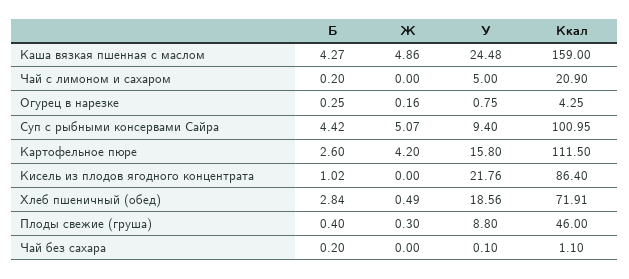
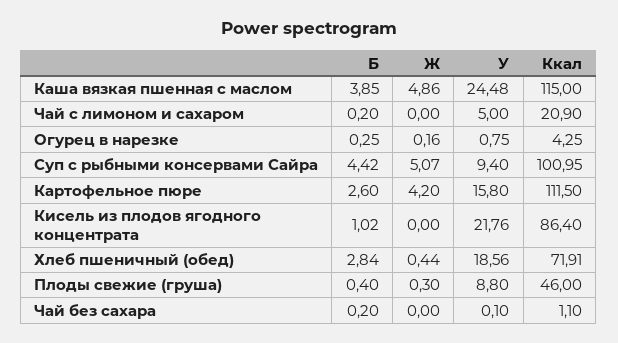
  {
    "Б": {
-     "Каша вязкая пшенная с маслом": 4.27,
+     "Каша вязкая пшенная с маслом": 3.85,
      "Чай с лимоном и сахаром": 0.2,
      "Огурец в нарезке": 0.25,
      "Суп с рыбными консервами Сайра": 4.42,
      "Картофельное пюре": 2.6,
      "Кисель из плодов ягодного концентрата": 1.02,
      "Хлеб пшеничный (обед)": 2.84,
      "Плоды свежие (груша)": 0.4,
      "Чай без сахара": 0.2
    },
    "Ж": {
      "Каша вязкая пшенная с маслом": 4.86,
      "Чай с лимоном и сахаром": 0,
      "Огурец в нарезке": 0.16,
      "Суп с рыбными консервами Сайра": 5.07,
      "Картофельное пюре": 4.2,
      "Кисель из плодов ягодного концентрата": 0,
-     "Хлеб пшеничный (обед)": 0.49,
+     "Хлеб пшеничный (обед)": 0.44,
      "Плоды свежие (груша)": 0.3,
      "Чай без сахара": 0
    },
    "У": {
      "Каша вязкая пшенная с маслом": 24.48,
      "Чай с лимоном и сахаром": 5,
      "Огурец в нарезке": 0.75,
      "Суп с рыбными консервами Сайра": 9.4,
      "Картофельное пюре": 15.8,
      "Кисель из плодов ягодного концентрата": 21.76,
      "Хлеб пшеничный (обед)": 18.56,
      "Плоды свежие (груша)": 8.8,
      "Чай без сахара": 0.1
    },
    "Ккал": {
-     "Каша вязкая пшенная с маслом": 159,
+     "Каша вязкая пшенная с маслом": 115,
      "Чай с лимоном и сахаром": 20.9,
      "Огурец в нарезке": 4.25,
      "Суп с рыбными консервами Сайра": 100.95,
      "Картофельное пюре": 111.5,
      "Кисель из плодов ягодного концентрата": 86.4,
      "Хлеб пшеничный (обед)": 71.91,
      "Плоды свежие (груша)": 46,
      "Чай без сахара": 1.1
    }
  }

